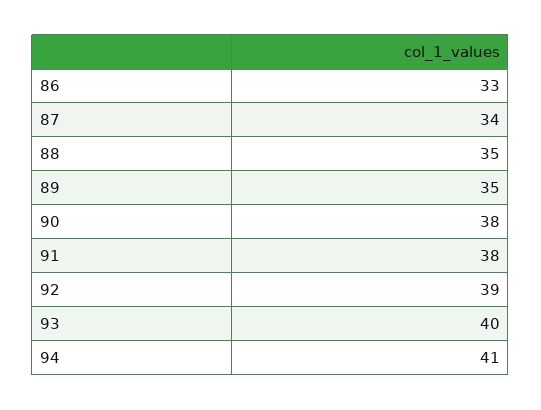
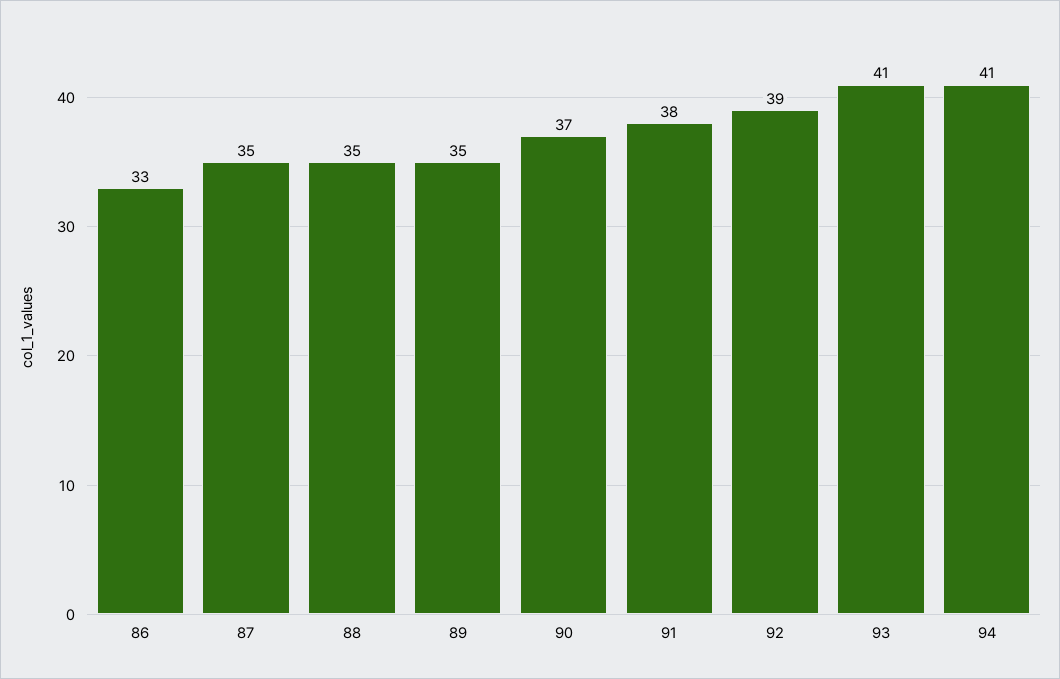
  {
    "86": 33,
-   "87": 34,
+   "87": 35,
    "88": 35,
    "89": 35,
-   "90": 38,
+   "90": 37,
    "91": 38,
    "92": 39,
-   "93": 40,
+   "93": 41,
    "94": 41
  }

